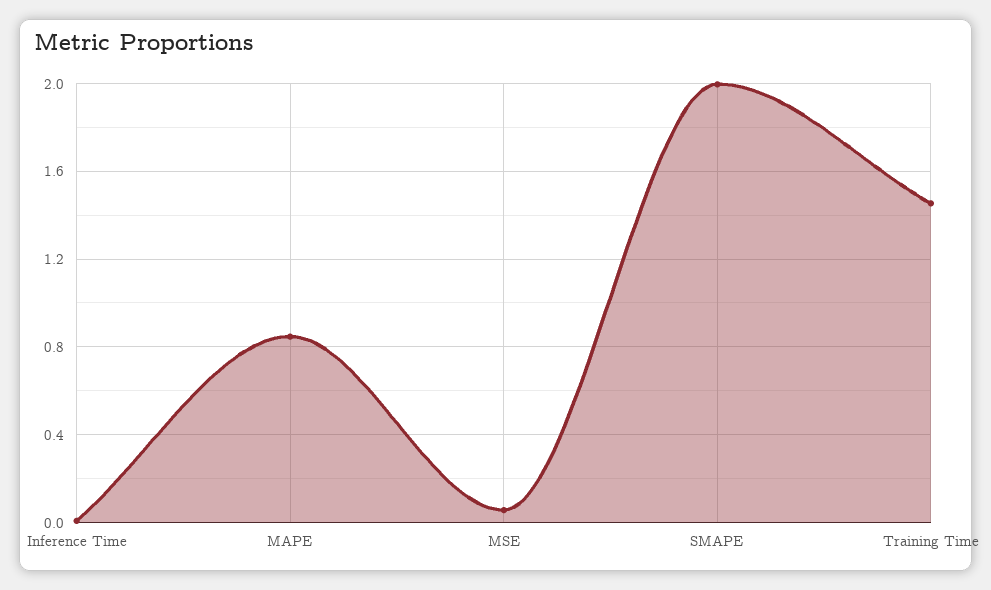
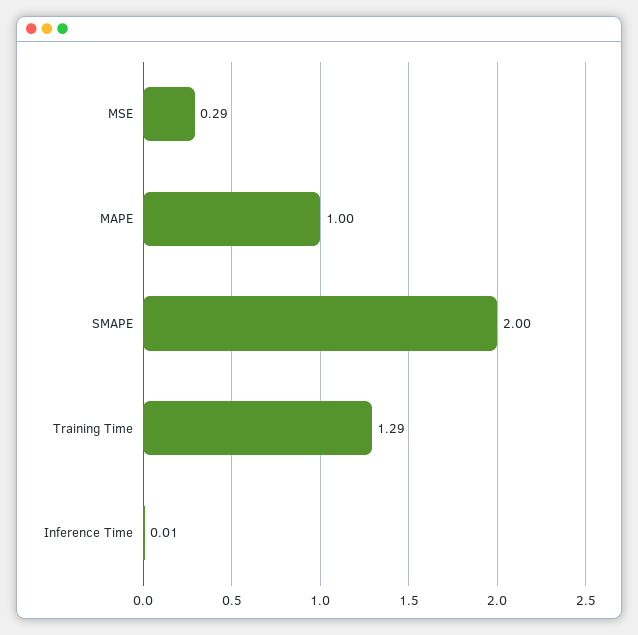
  {
    "Inference Time": 0.01,
-   "MAPE": 0.85,
+   "MAPE": 1,
-   "MSE": 0.05,
+   "MSE": 0.29,
    "SMAPE": 2,
-   "Training Time": 1.45
+   "Training Time": 1.29
  }

